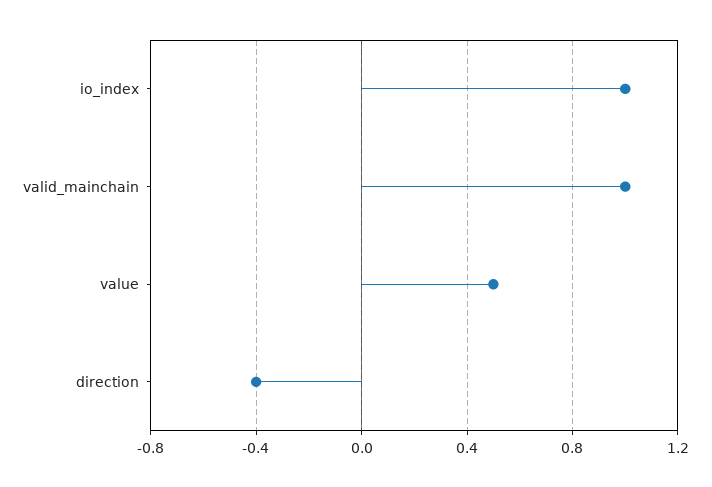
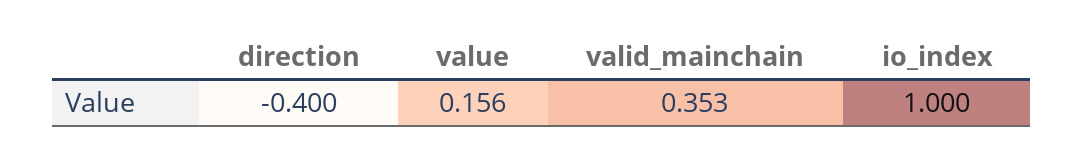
  {
    "io_index": 1,
-   "valid_mainchain": 1,
+   "valid_mainchain": 0.353,
-   "value": 0.5,
+   "value": 0.156,
    "direction": -0.4
  }

